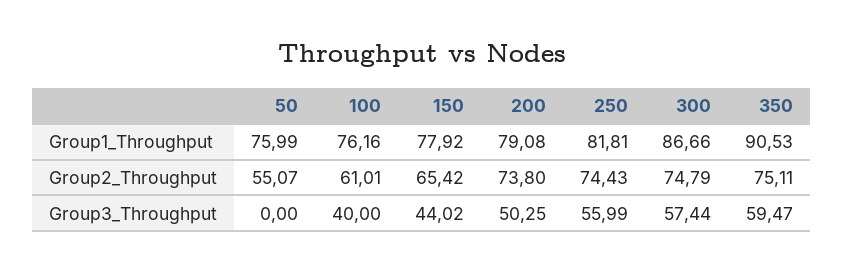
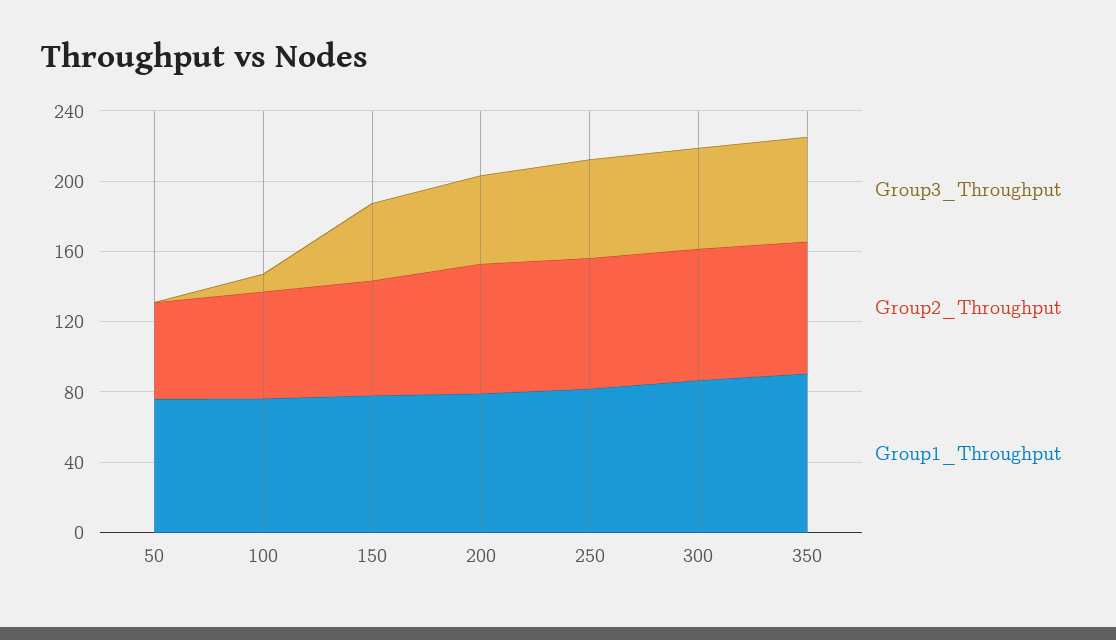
  {
    "Group1_Throughput": {
      "50": 75.99,
      "100": 76.16,
      "150": 77.92,
      "200": 79.08,
      "250": 81.81,
      "300": 86.66,
      "350": 90.53
    },
    "Group2_Throughput": {
      "50": 55.07,
      "100": 61.01,
      "150": 65.42,
      "200": 73.8,
      "250": 74.43,
      "300": 74.79,
      "350": 75.11
    },
    "Group3_Throughput": {
      "50": 0,
-     "100": 40,
+     "100": 10,
      "150": 44.02,
      "200": 50.25,
      "250": 55.99,
      "300": 57.44,
      "350": 59.47
    }
  }

